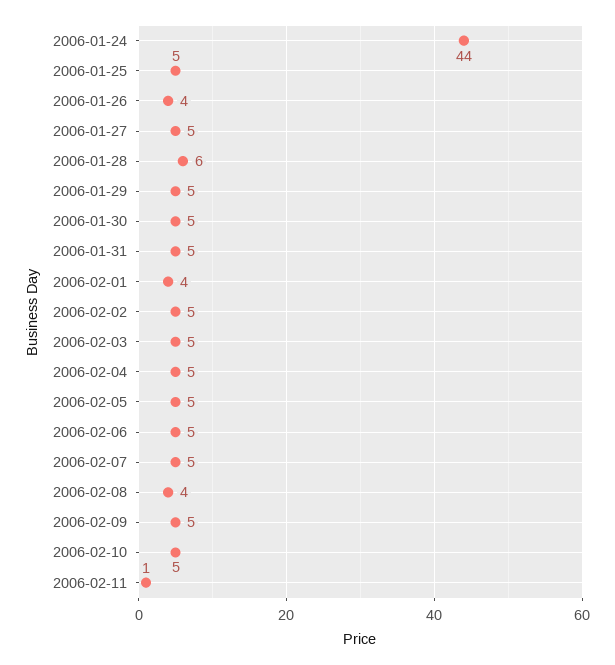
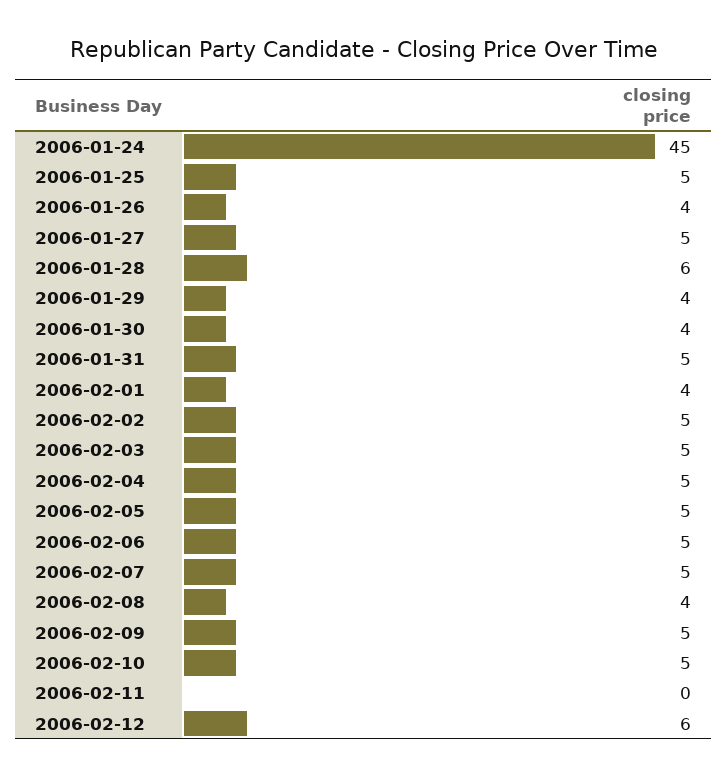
  {
-   "2006-01-24": 44,
+   "2006-01-24": 45,
    "2006-01-25": 5,
    "2006-01-26": 4,
    "2006-01-27": 5,
    "2006-01-28": 6,
-   "2006-01-29": 5,
+   "2006-01-29": 4,
-   "2006-01-30": 5,
+   "2006-01-30": 4,
    "2006-01-31": 5,
    "2006-02-01": 4,
    "2006-02-02": 5,
    "2006-02-03": 5,
    "2006-02-04": 5,
    "2006-02-05": 5,
    "2006-02-06": 5,
    "2006-02-07": 5,
    "2006-02-08": 4,
    "2006-02-09": 5,
    "2006-02-10": 5,
-   "2006-02-11": 1
+   "2006-02-11": 0,
+   "2006-02-12": 6
  }

